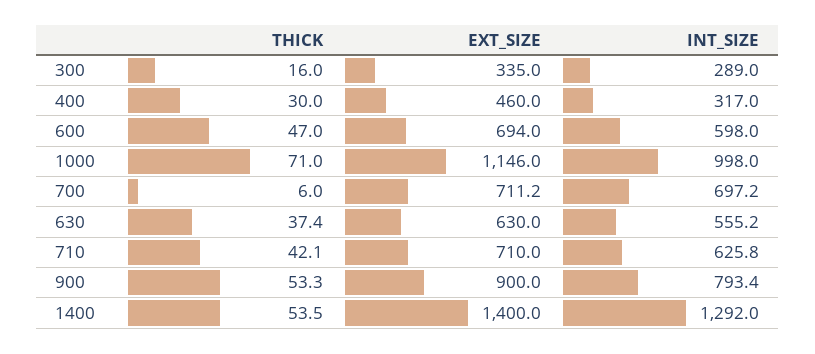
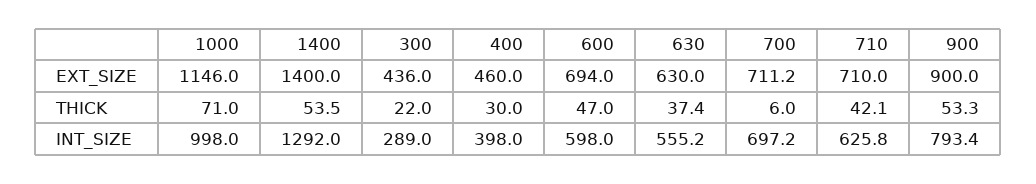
  {
    "THICK": {
-     "300": 16,
+     "300": 22,
      "400": 30,
      "600": 47,
      "1000": 71,
      "700": 6,
      "630": 37.4,
      "710": 42.1,
      "900": 53.3,
      "1400": 53.5
    },
    "EXT_SIZE": {
-     "300": 335,
+     "300": 436,
      "400": 460,
      "600": 694,
      "1000": 1146,
      "700": 711.2,
      "630": 630,
      "710": 710,
      "900": 900,
      "1400": 1400
    },
    "INT_SIZE": {
      "300": 289,
-     "400": 317,
+     "400": 398,
      "600": 598,
      "1000": 998,
      "700": 697.2,
      "630": 555.2,
      "710": 625.8,
      "900": 793.4,
      "1400": 1292
    }
  }

